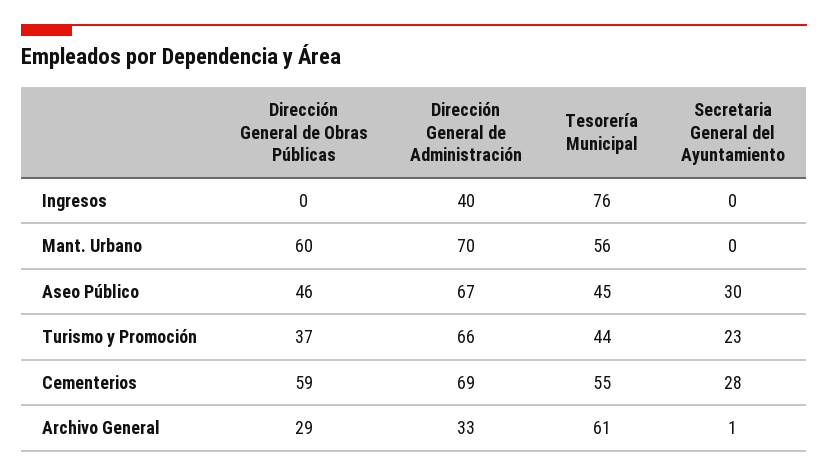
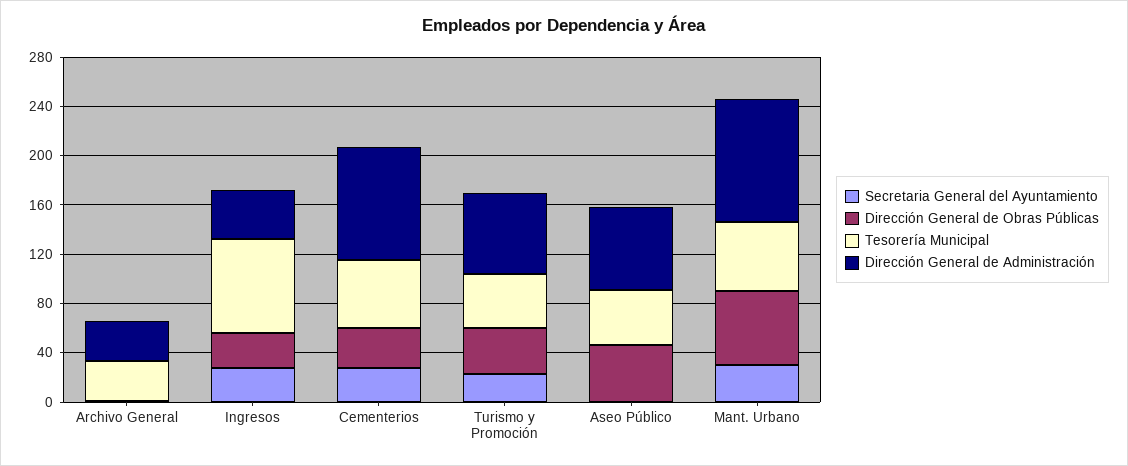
  {
    "Dirección General de Obras Públicas": {
-     "Ingresos": 0,
+     "Ingresos": 30,
      "Mant. Urbano": 60,
      "Aseo Público": 46,
      "Turismo y Promoción": 37,
-     "Cementerios": 59,
+     "Cementerios": 30,
-     "Archivo General": 29
+     "Archivo General": 0
    },
    "Dirección General de Administración": {
      "Ingresos": 40,
-     "Mant. Urbano": 70,
+     "Mant. Urbano": 100,
      "Aseo Público": 67,
      "Turismo y Promoción": 66,
-     "Cementerios": 69,
+     "Cementerios": 90,
      "Archivo General": 33
    },
    "Tesorería Municipal": {
      "Ingresos": 76,
      "Mant. Urbano": 56,
      "Aseo Público": 45,
      "Turismo y Promoción": 44,
      "Cementerios": 55,
-     "Archivo General": 61
+     "Archivo General": 30
    },
    "Secretaria General del Ayuntamiento": {
-     "Ingresos": 0,
+     "Ingresos": 30,
-     "Mant. Urbano": 0,
+     "Mant. Urbano": 30,
-     "Aseo Público": 30,
+     "Aseo Público": 0,
      "Turismo y Promoción": 23,
      "Cementerios": 28,
      "Archivo General": 1
    }
  }

